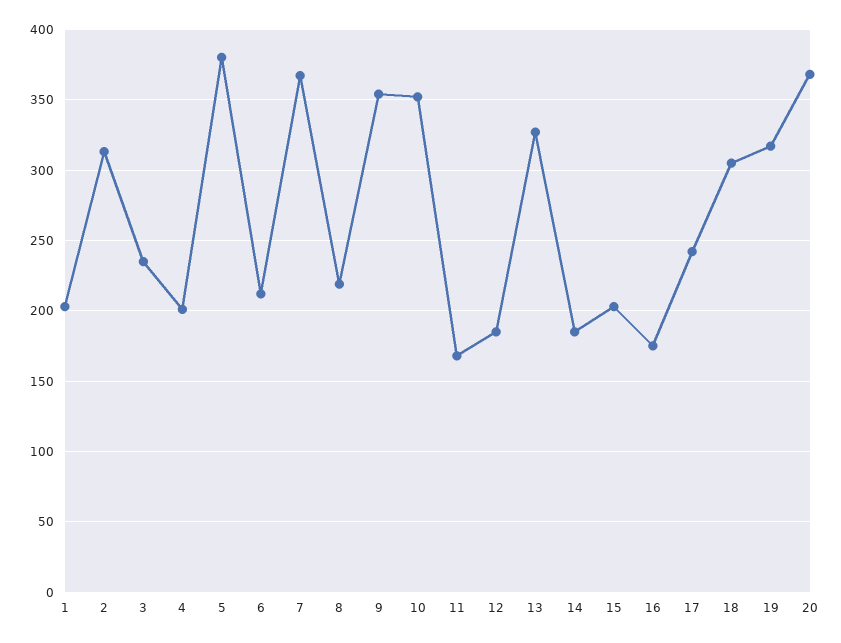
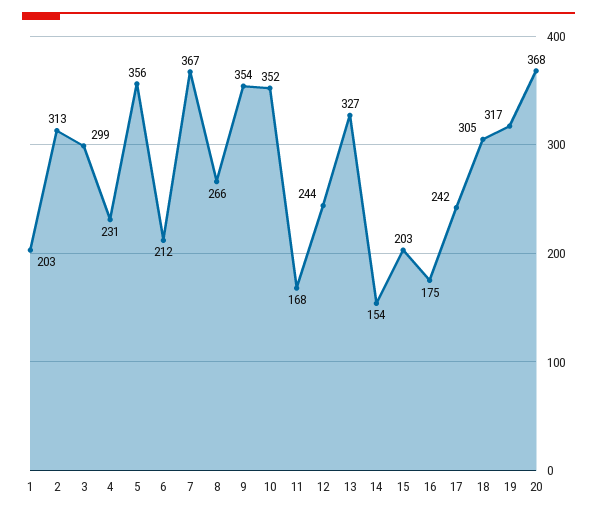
  {
    "1": 203,
    "2": 313,
-   "3": 235,
+   "3": 299,
-   "4": 200,
+   "4": 231,
-   "5": 380,
+   "5": 356,
    "6": 212,
    "7": 367,
-   "8": 220,
+   "8": 266,
    "9": 354,
    "10": 352,
    "11": 168,
-   "12": 185,
+   "12": 244,
    "13": 327,
-   "14": 185,
+   "14": 154,
    "15": 203,
    "16": 175,
    "17": 242,
    "18": 305,
    "19": 317,
    "20": 368
  }

